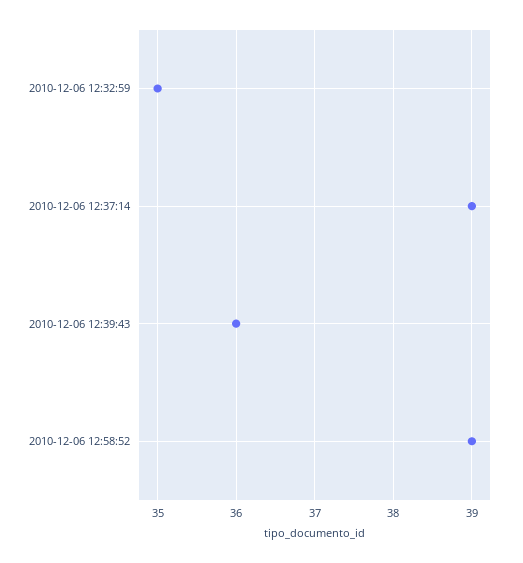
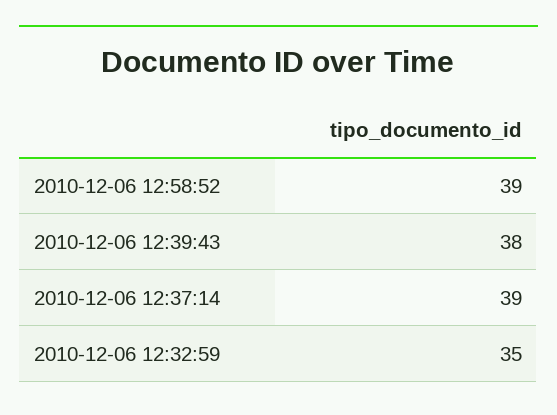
  {
    "2010-12-06 12:32:59": 35,
    "2010-12-06 12:37:14": 39,
-   "2010-12-06 12:39:43": 36,
+   "2010-12-06 12:39:43": 38,
    "2010-12-06 12:58:52": 39
  }

